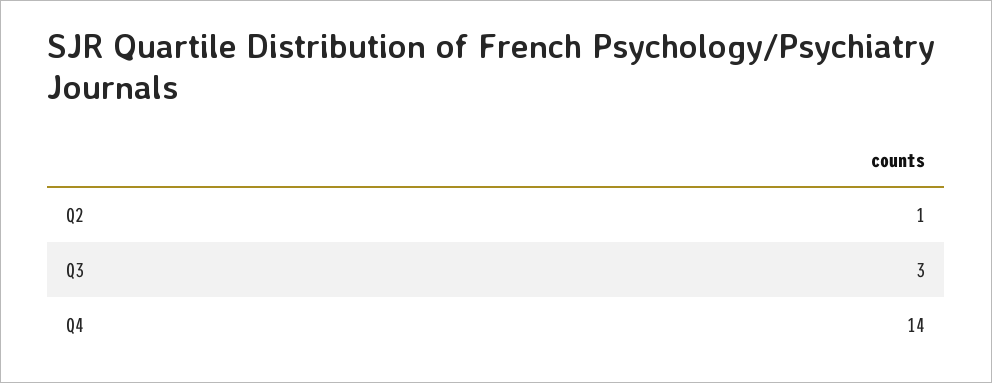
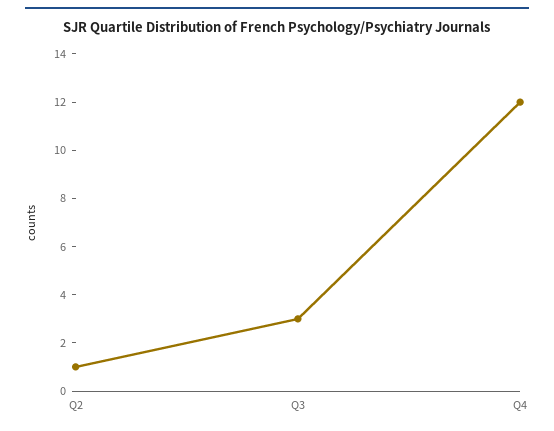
  {
    "Q2": 1,
    "Q3": 3,
-   "Q4": 14
+   "Q4": 12
  }

